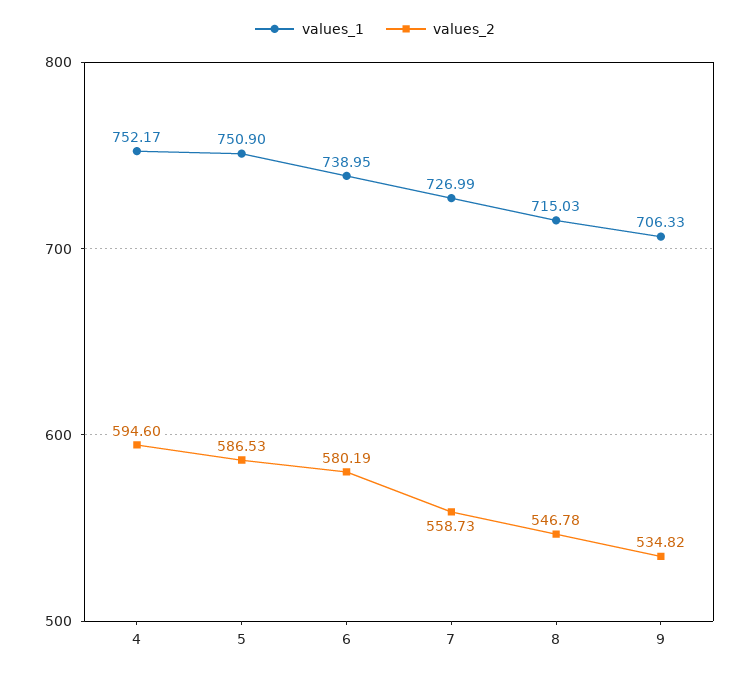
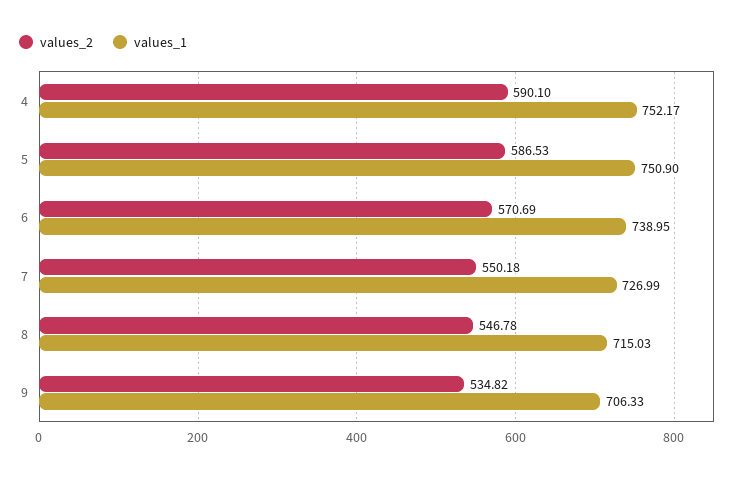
  {
    "values_1": {
      "4": 752.17,
      "5": 750.9,
      "6": 738.95,
      "7": 726.99,
      "8": 715.03,
      "9": 706.33
    },
    "values_2": {
-     "4": 594.6,
+     "4": 590.1,
      "5": 586.53,
-     "6": 580.19,
+     "6": 570.69,
-     "7": 558.73,
+     "7": 550.18,
      "8": 546.78,
      "9": 534.82
    }
  }

